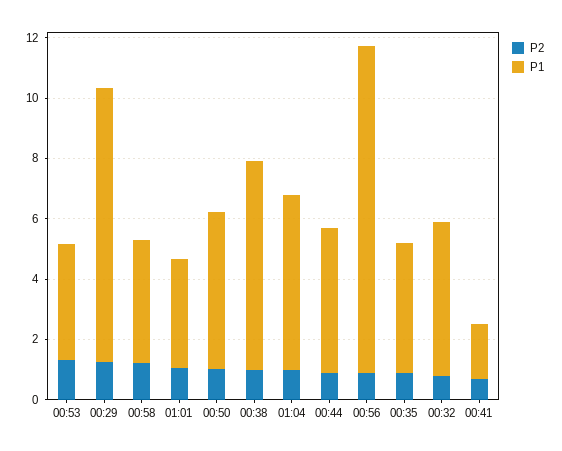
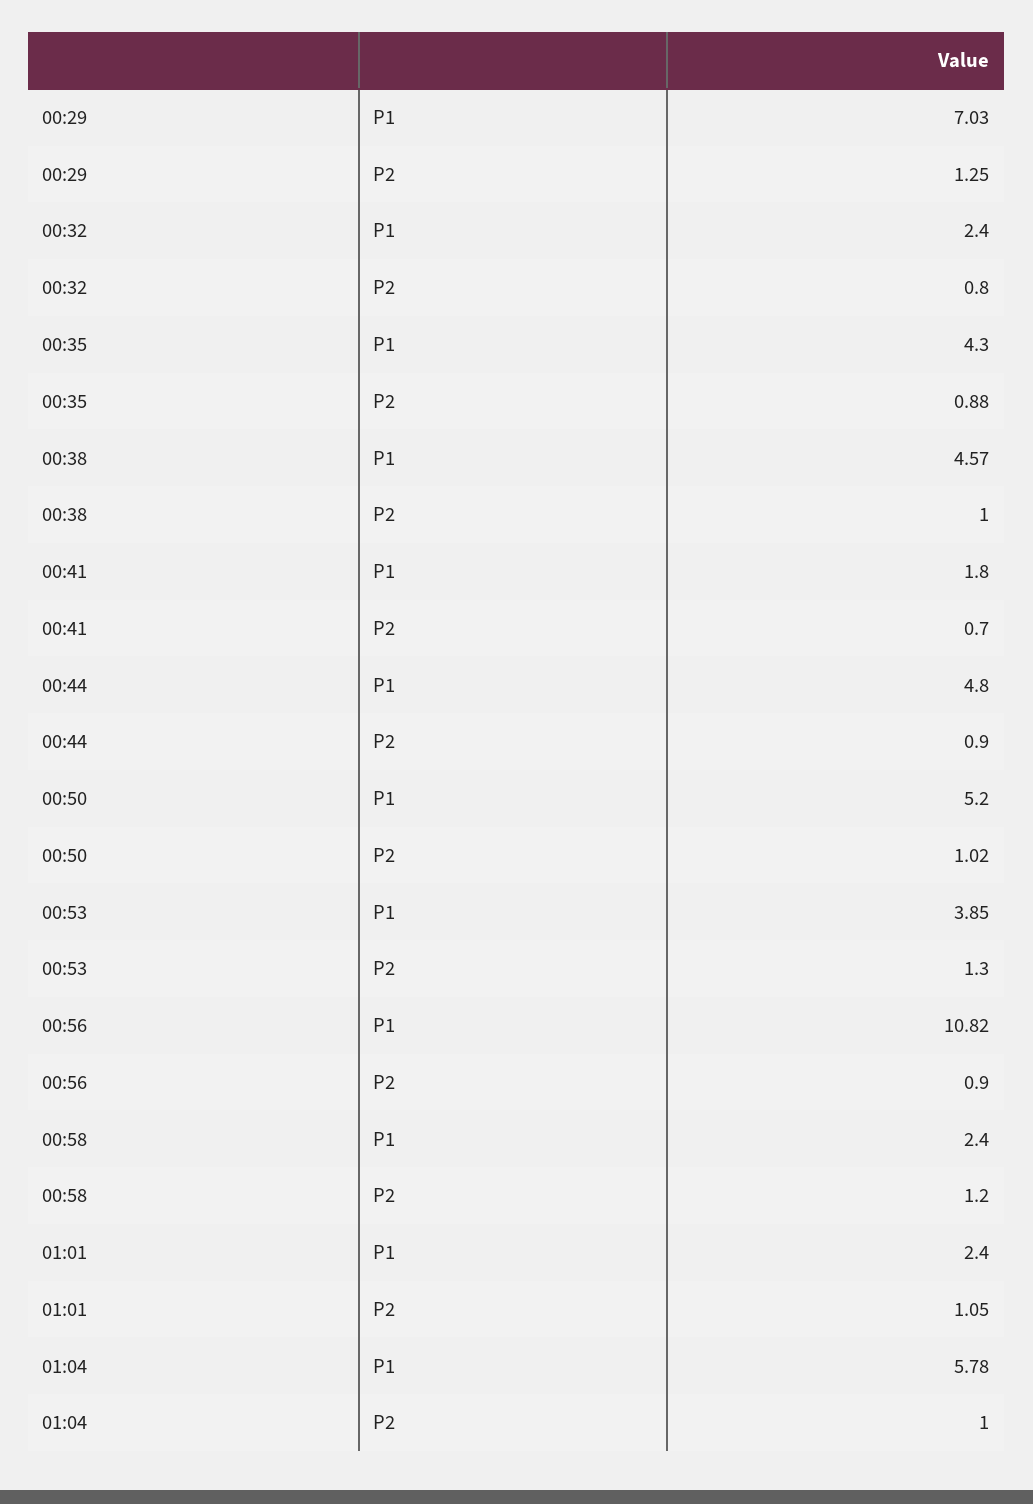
  {
    "P2": {
      "00:53": 1.3,
      "00:29": 1.25,
      "00:58": 1.2,
      "01:01": 1.05,
      "00:50": 1.02,
      "00:38": 1,
      "01:04": 1,
      "00:44": 0.9,
      "00:56": 0.9,
      "00:35": 0.88,
      "00:32": 0.8,
      "00:41": 0.7
    },
    "P1": {
      "00:53": 3.85,
-     "00:29": 9,
+     "00:29": 7.03,
-     "00:58": 4,
+     "00:58": 2.4,
-     "01:01": 3.5,
+     "01:01": 2.4,
      "00:50": 5.2,
-     "00:38": 7,
+     "00:38": 4.57,
      "01:04": 5.78,
      "00:44": 4.8,
      "00:56": 10.82,
      "00:35": 4.3,
-     "00:32": 5,
+     "00:32": 2.4,
      "00:41": 1.8
    }
  }

